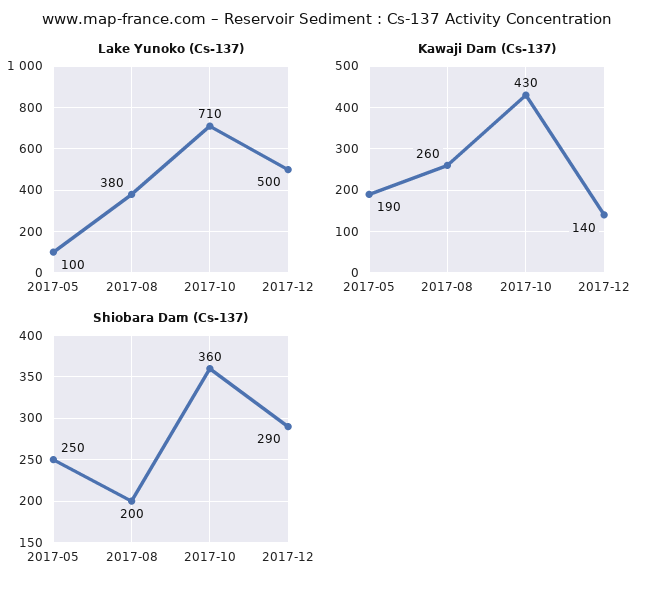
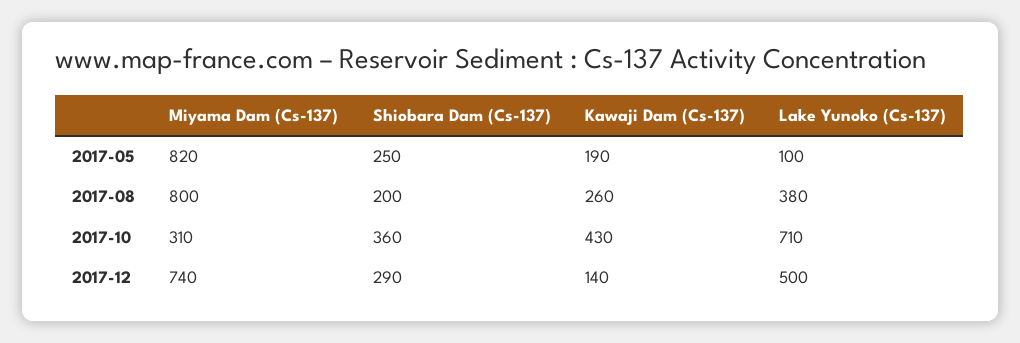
  {
    "Lake Yunoko (Cs-137)": {
      "2017-05": 100,
      "2017-08": 380,
      "2017-10": 710,
      "2017-12": 500
    },
    "Kawaji Dam (Cs-137)": {
      "2017-05": 190,
      "2017-08": 260,
      "2017-10": 430,
      "2017-12": 140
    },
    "Shiobara Dam (Cs-137)": {
      "2017-05": 250,
      "2017-08": 200,
      "2017-10": 360,
      "2017-12": 290
-   }
+   },
+   "Miyama Dam (Cs-137)": {
+     "2017-05": 820,
+     "2017-08": 800,
+     "2017-10": 310,
+     "2017-12": 740
+   }
  }

